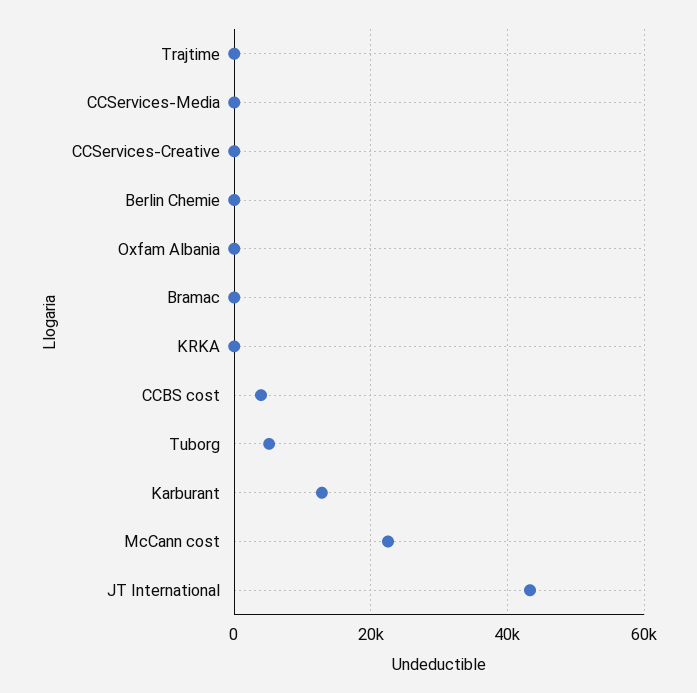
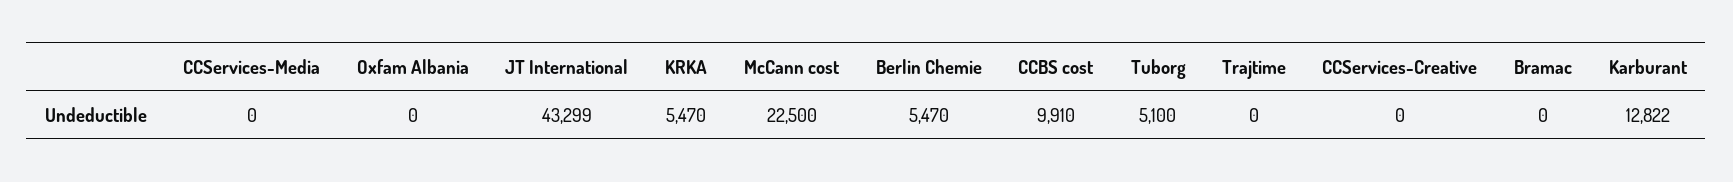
  {
    "Trajtime": 0,
    "CCServices-Media": 0,
    "CCServices-Creative": 0,
-   "Berlin Chemie": 0,
+   "Berlin Chemie": 5470,
    "Oxfam Albania": 0,
    "Bramac": 0,
-   "KRKA": 0,
+   "KRKA": 5470,
-   "CCBS cost": 4000,
+   "CCBS cost": 9910,
    "Tuborg": 5100,
    "Karburant": 12822,
    "McCann cost": 22500,
    "JT International": 43299
  }

